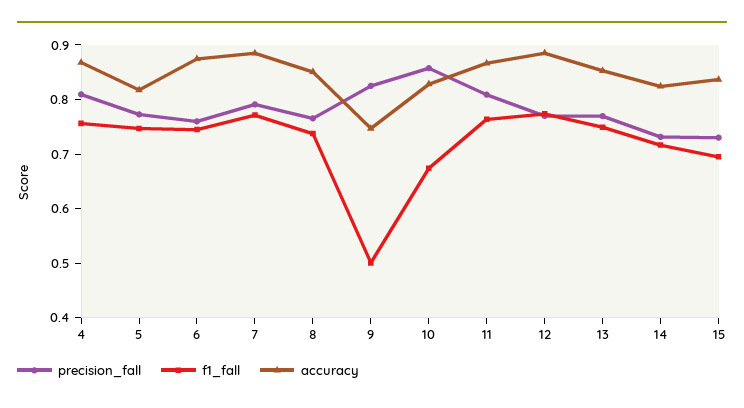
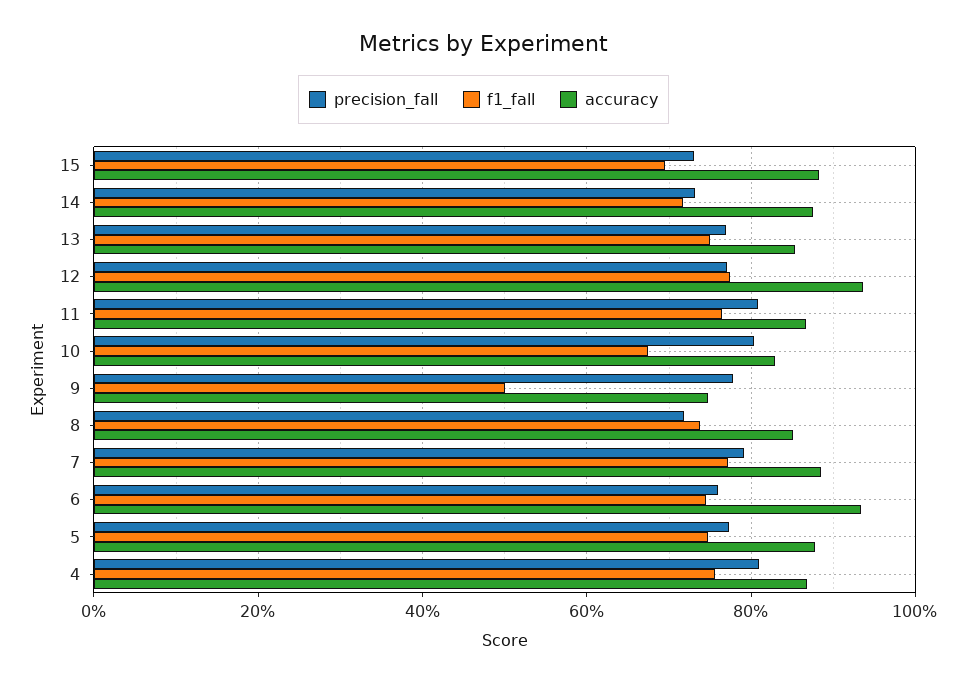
  {
    "precision_fall": {
      "4": 0.8,
      "5": 0.78,
      "6": 0.76,
      "7": 0.8,
-     "8": 0.76,
+     "8": 0.72,
-     "9": 0.82,
+     "9": 0.78,
-     "10": 0.86,
+     "10": 0.8,
      "11": 0.8,
      "12": 0.78,
      "13": 0.76,
      "14": 0.74,
      "15": 0.74
    },
    "f1_fall": {
      "4": 0.76,
      "5": 0.74,
      "6": 0.74,
      "7": 0.78,
      "8": 0.74,
      "9": 0.5,
      "10": 0.68,
      "11": 0.76,
      "12": 0.78,
      "13": 0.74,
      "14": 0.72,
      "15": 0.7
    },
    "accuracy": {
      "4": 0.86,
-     "5": 0.82,
+     "5": 0.88,
-     "6": 0.88,
+     "6": 0.94,
      "7": 0.88,
      "8": 0.86,
      "9": 0.74,
      "10": 0.82,
      "11": 0.86,
-     "12": 0.88,
+     "12": 0.94,
      "13": 0.86,
-     "14": 0.82,
+     "14": 0.88,
-     "15": 0.84
+     "15": 0.88
    }
  }

